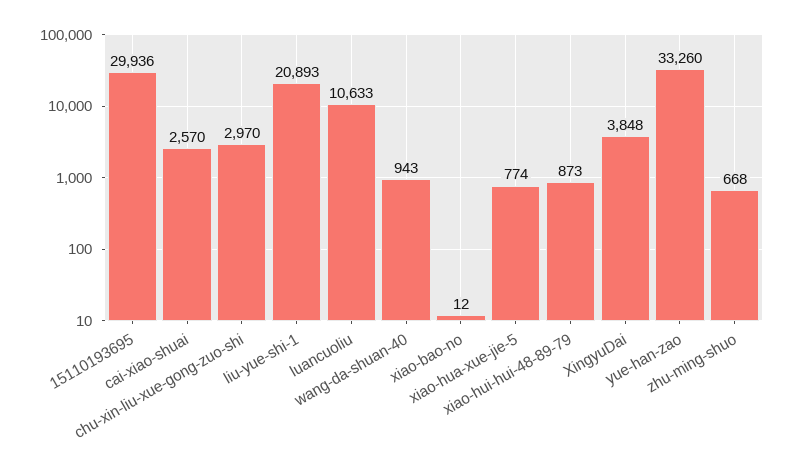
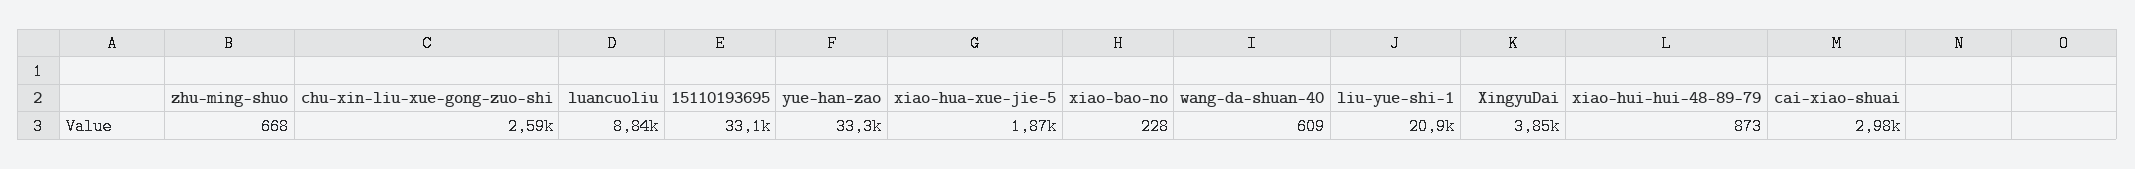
  {
-   "15110193695": 29936,
+   "15110193695": 33100,
-   "cai-xiao-shuai": 2570,
+   "cai-xiao-shuai": 2980,
-   "chu-xin-liu-xue-gong-zuo-shi": 2970,
+   "chu-xin-liu-xue-gong-zuo-shi": 2590,
    "liu-yue-shi-1": 20893,
-   "luancuoliu": 10633,
+   "luancuoliu": 8840,
-   "wang-da-shuan-40": 943,
+   "wang-da-shuan-40": 609,
-   "xiao-bao-no": 12,
+   "xiao-bao-no": 228,
-   "xiao-hua-xue-jie-5": 774,
+   "xiao-hua-xue-jie-5": 1870,
    "xiao-hui-hui-48-89-79": 873,
    "XingyuDai": 3848,
    "yue-han-zao": 33260,
    "zhu-ming-shuo": 668
  }

